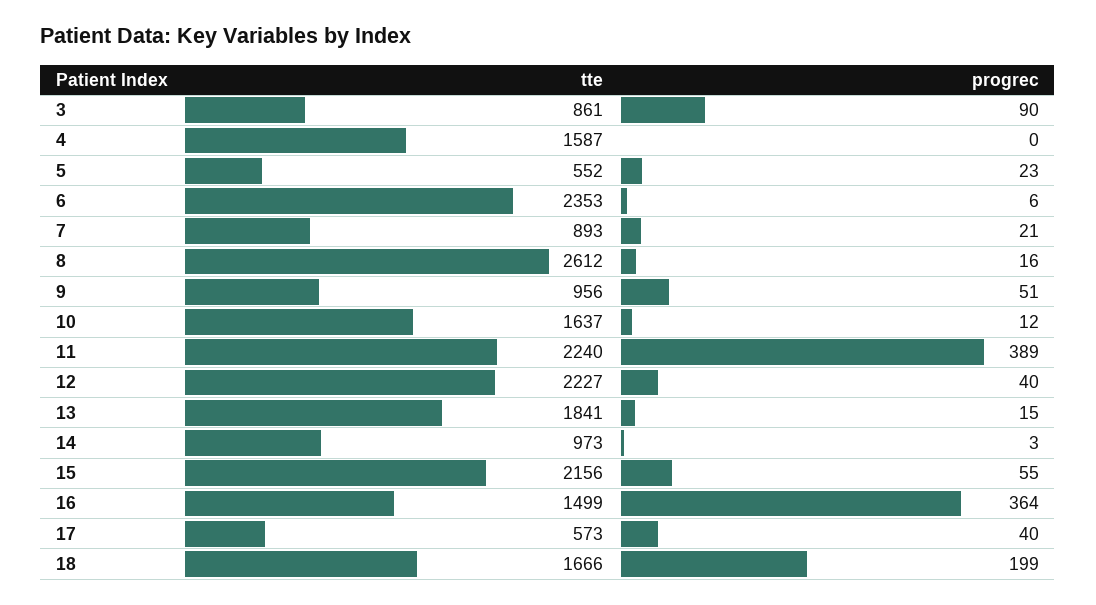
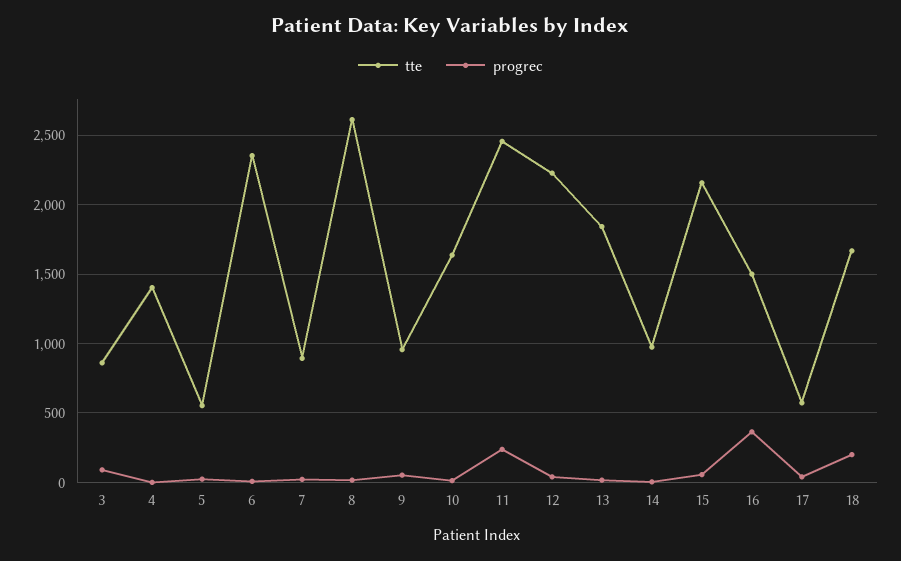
  {
    "tte": {
      "3": 861,
-     "4": 1587,
+     "4": 1400,
      "5": 552,
      "6": 2353,
      "7": 893,
      "8": 2612,
      "9": 956,
      "10": 1637,
-     "11": 2240,
+     "11": 2450,
      "12": 2227,
      "13": 1841,
      "14": 973,
      "15": 2156,
      "16": 1499,
      "17": 573,
      "18": 1666
    },
    "progrec": {
      "3": 90,
      "4": 0,
      "5": 23,
      "6": 6,
      "7": 21,
      "8": 16,
      "9": 51,
      "10": 12,
-     "11": 389,
+     "11": 250,
      "12": 40,
      "13": 15,
      "14": 3,
      "15": 55,
      "16": 364,
      "17": 40,
      "18": 199
    }
  }

